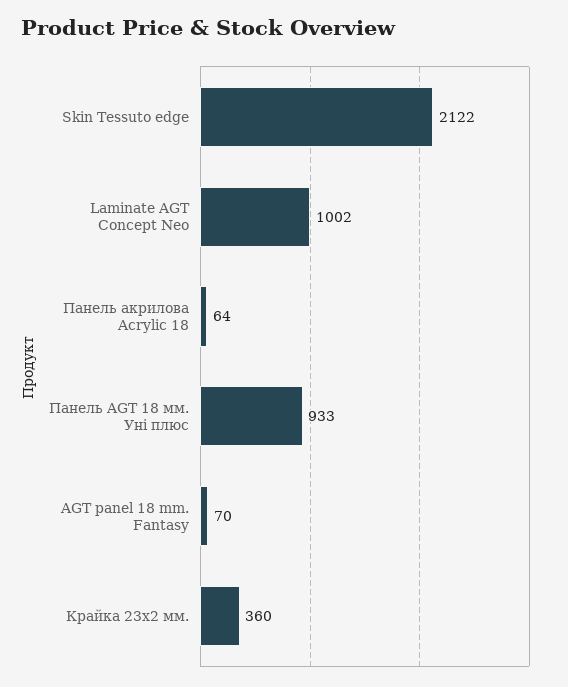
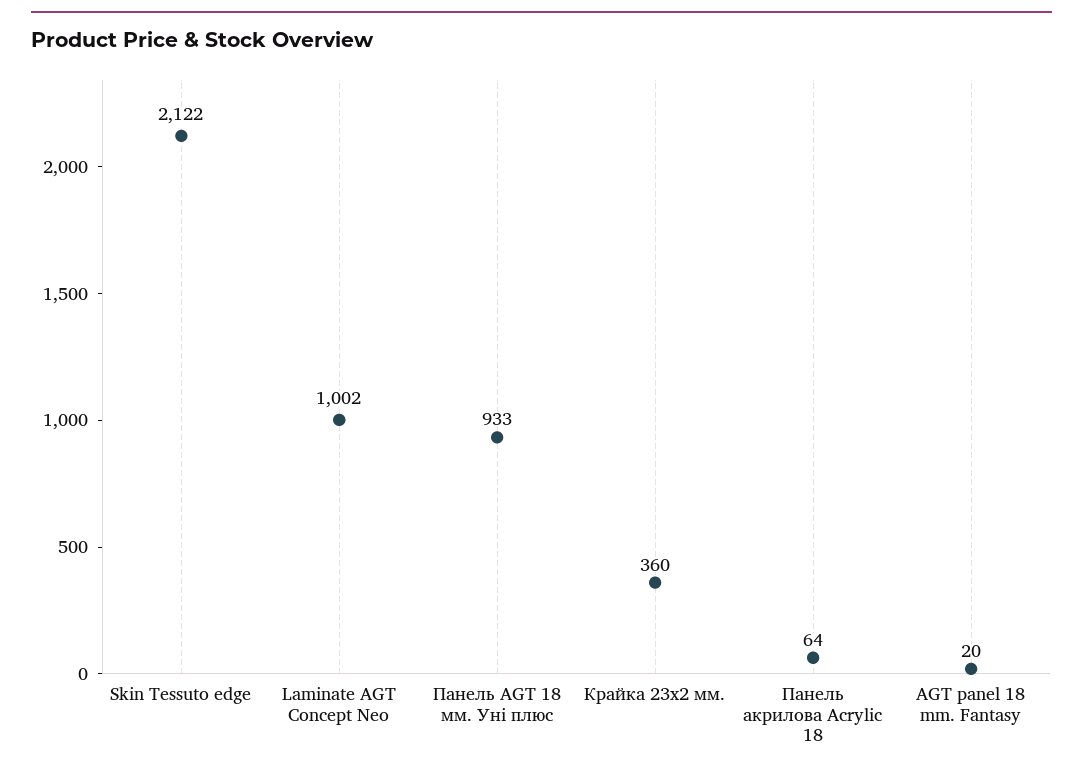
  {
    "Skin Tessuto edge": 2122,
    "Laminate AGT Concept Neo": 1002,
    "Панель акрилова Acrylic 18": 64,
    "Панель AGT 18 мм. Уні плюс": 933,
-   "AGT panel 18 mm. Fantasy": 70,
+   "AGT panel 18 mm. Fantasy": 20,
    "Крайка 23x2 мм.": 360
  }

